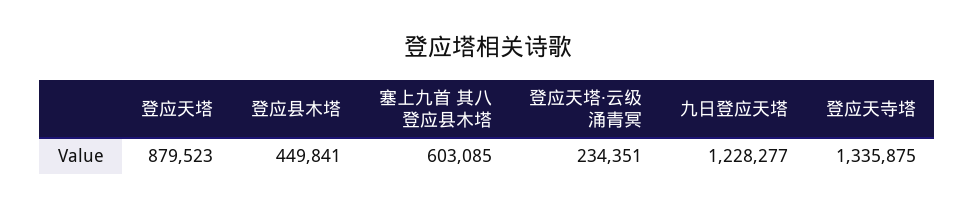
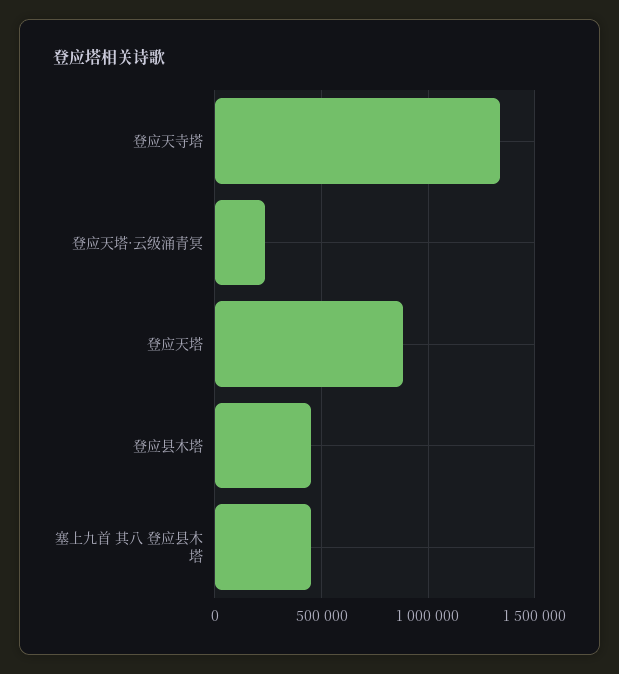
  {
    "登应天塔": 879523,
    "登应县木塔": 449841,
-   "塞上九首 其八 登应县木塔": 603085,
+   "塞上九首 其八 登应县木塔": 450000,
    "登应天塔·云级涌青冥": 234351,
-   "九日登应天塔": 1228277,
    "登应天寺塔": 1335875
  }

